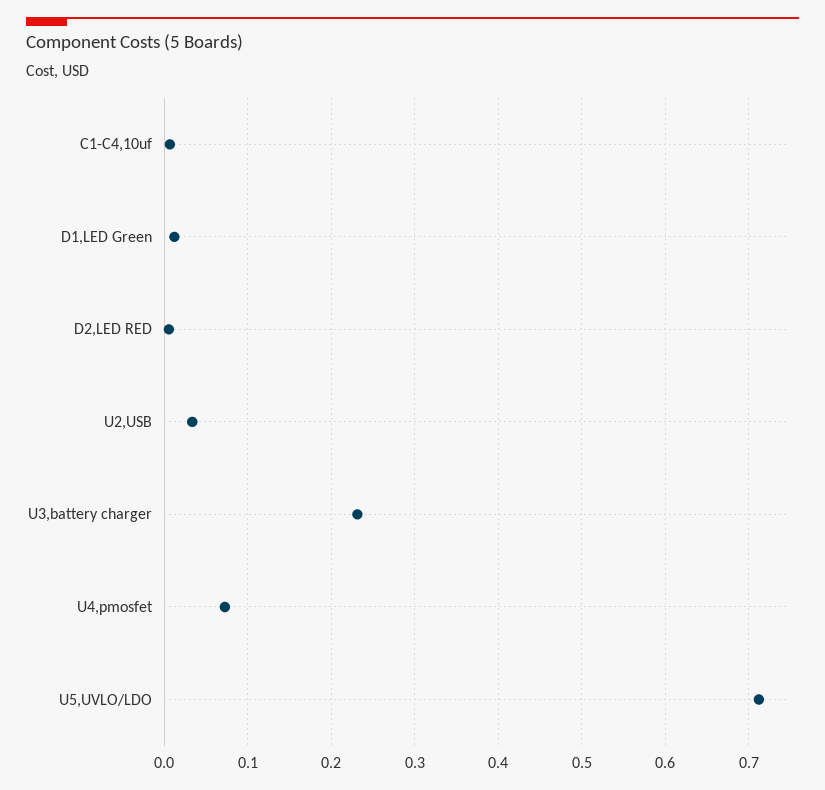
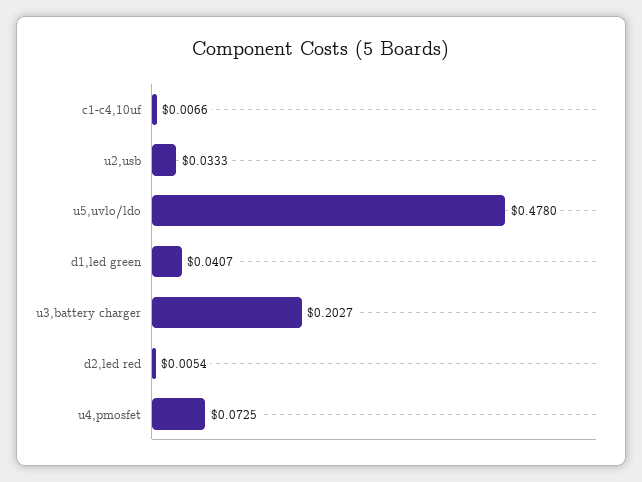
  {
    "C1-C4,10uf": 0.0066,
-   "D1,LED Green": 0.01,
+   "D1,LED Green": 0.0407,
    "D2,LED RED": 0.0054,
    "U2,USB": 0.0333,
-   "U3,battery charger": 0.23,
+   "U3,battery charger": 0.2027,
    "U4,pmosfet": 0.0725,
-   "U5,UVLO/LDO": 0.71
+   "U5,UVLO/LDO": 0.478
  }

